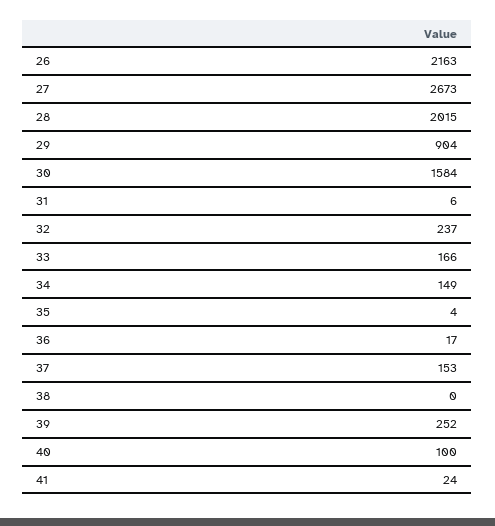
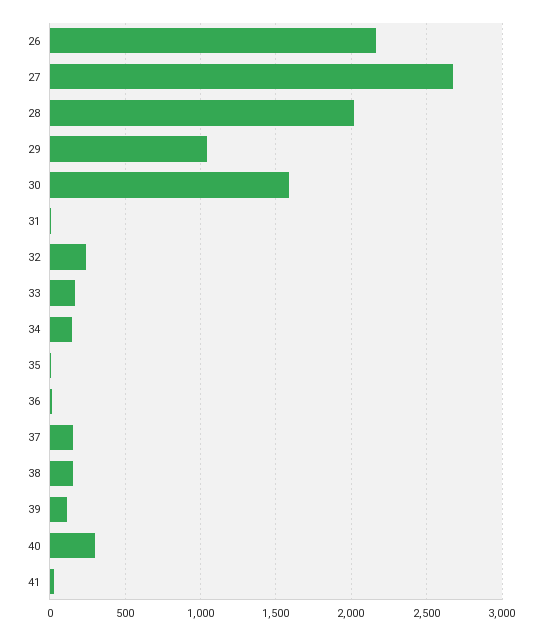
  {
    "26": 2163,
    "27": 2673,
    "28": 2015,
-   "29": 904,
+   "29": 1050,
    "30": 1584,
    "31": 6,
    "32": 237,
    "33": 166,
    "34": 149,
    "35": 4,
    "36": 17,
    "37": 153,
-   "38": 0,
+   "38": 150,
-   "39": 252,
+   "39": 100,
-   "40": 100,
+   "40": 300,
    "41": 24
  }

